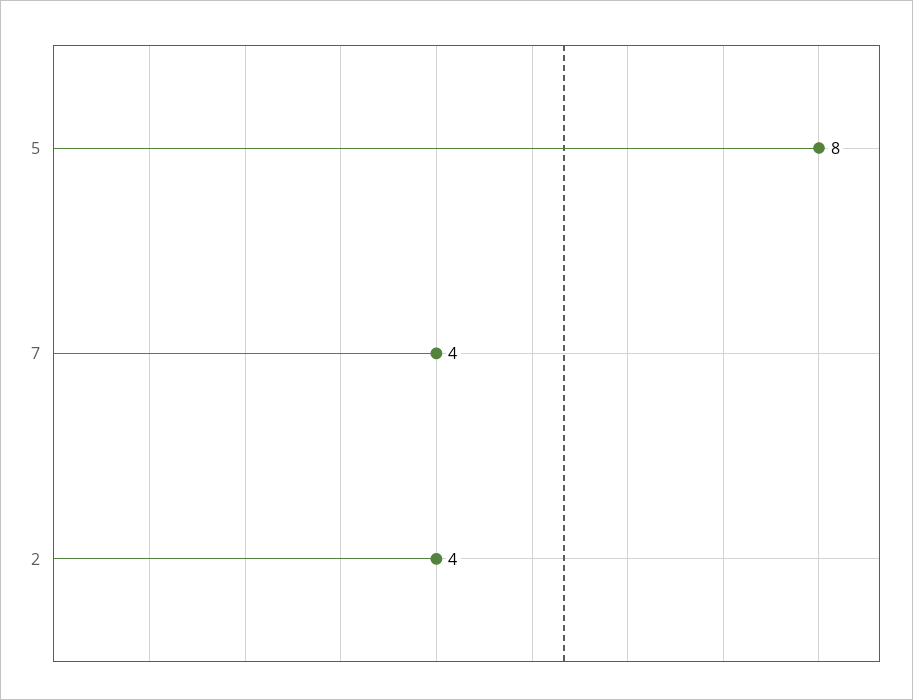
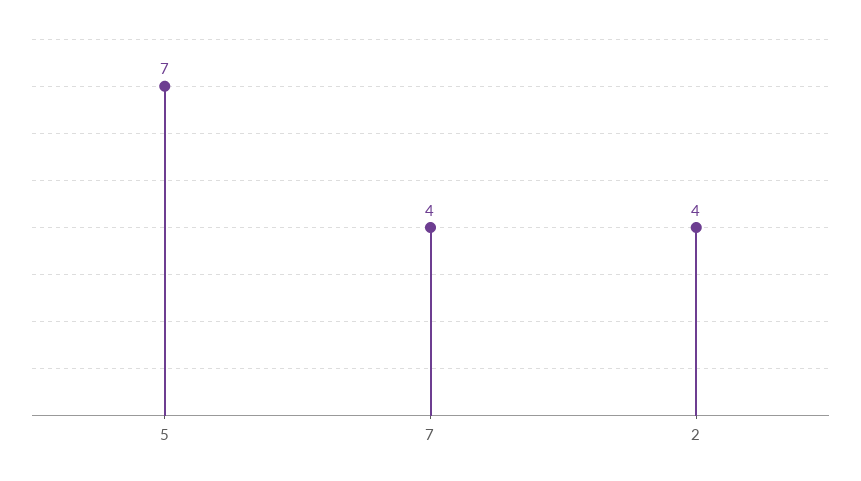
  {
-   "5": 8,
+   "5": 7,
    "7": 4,
    "2": 4
  }

